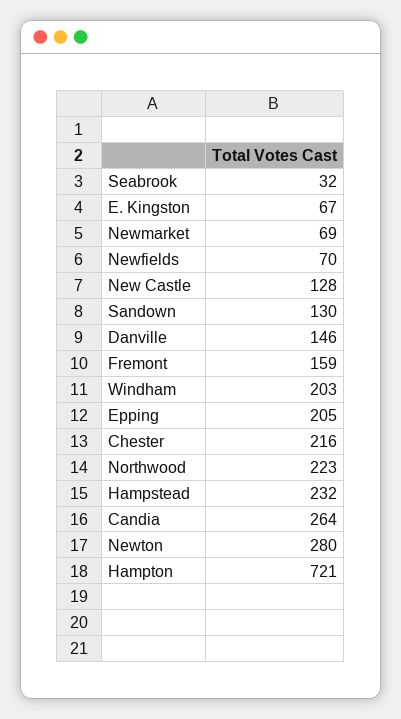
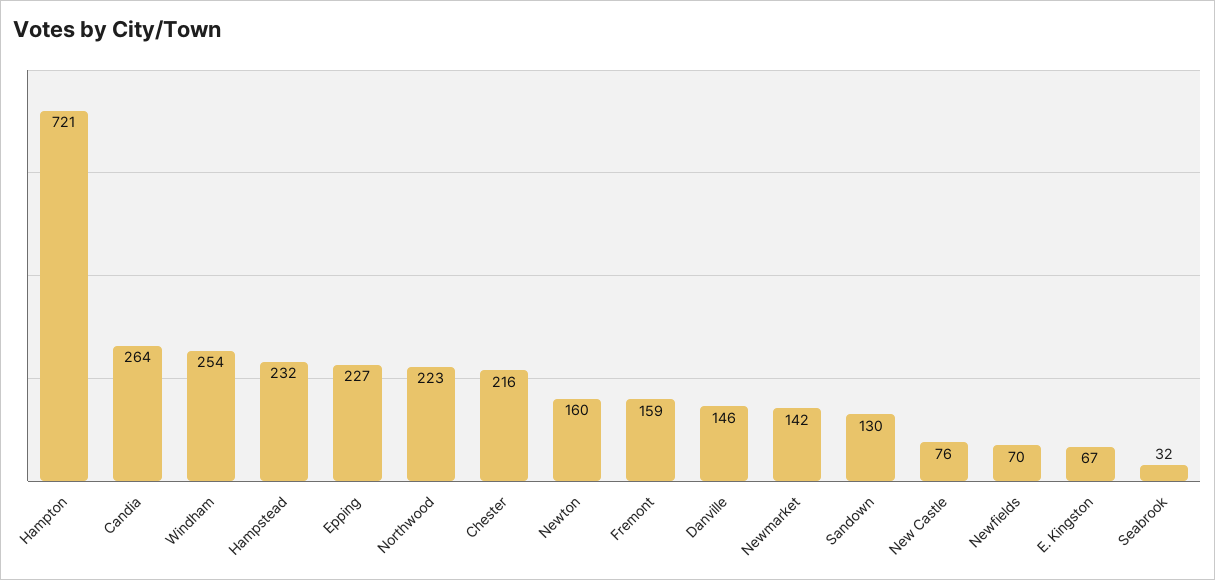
  {
    "Seabrook": 32,
    "E. Kingston": 67,
-   "Newmarket": 69,
+   "Newmarket": 142,
    "Newfields": 70,
-   "New Castle": 128,
+   "New Castle": 76,
    "Sandown": 130,
    "Danville": 146,
    "Fremont": 159,
-   "Windham": 203,
+   "Windham": 254,
-   "Epping": 205,
+   "Epping": 227,
    "Chester": 216,
    "Northwood": 223,
    "Hampstead": 232,
    "Candia": 264,
-   "Newton": 280,
+   "Newton": 160,
    "Hampton": 721
  }

